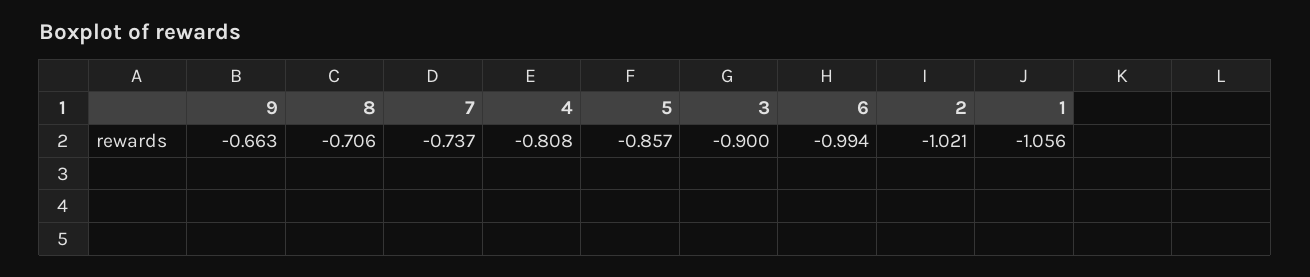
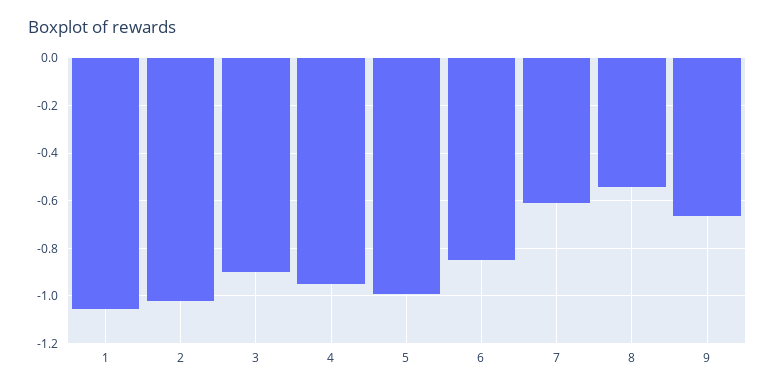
  {
    "9": -0.663,
-   "8": -0.706,
+   "8": -0.55,
-   "7": -0.737,
+   "7": -0.6,
-   "4": -0.808,
+   "4": -0.95,
-   "5": -0.857,
+   "5": -1,
    "3": -0.9,
-   "6": -0.994,
+   "6": -0.85,
    "2": -1.021,
    "1": -1.056
  }

